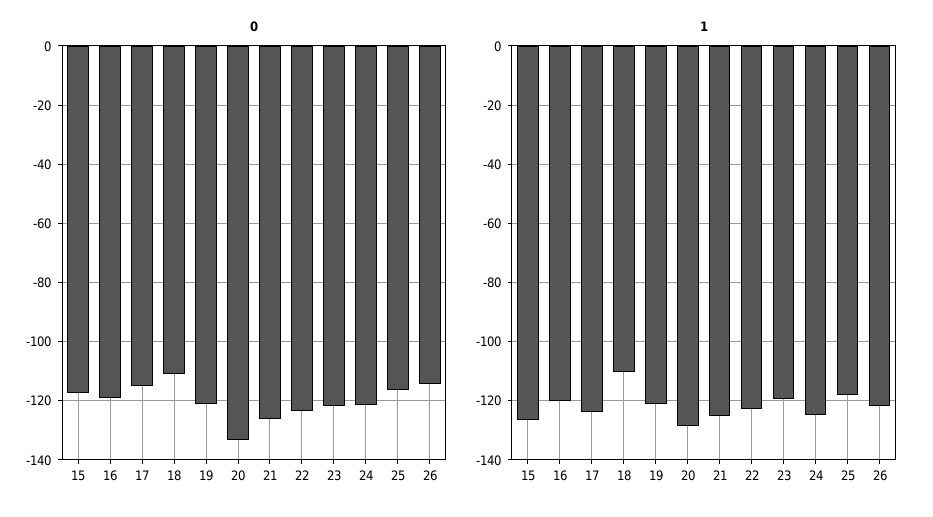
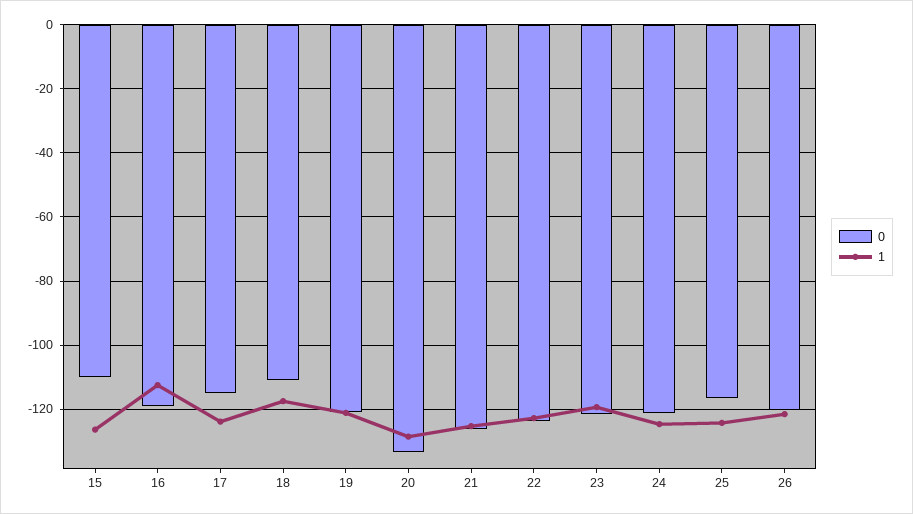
  {
    "0": {
-     "15": -117.5,
+     "15": -110,
      "16": -120,
      "17": -116,
      "18": -110,
      "19": -122,
      "20": -134,
      "21": -126,
      "22": -124,
      "23": -122,
      "24": -122,
      "25": -116,
-     "26": -115
+     "26": -120
    },
    "1": {
      "15": -126,
-     "16": -120,
+     "16": -112,
      "17": -124,
-     "18": -110,
+     "18": -118,
      "19": -122,
      "20": -128,
      "21": -126,
      "22": -122,
      "23": -120,
      "24": -124,
-     "25": -117.5,
+     "25": -124,
      "26": -122
    }
  }

